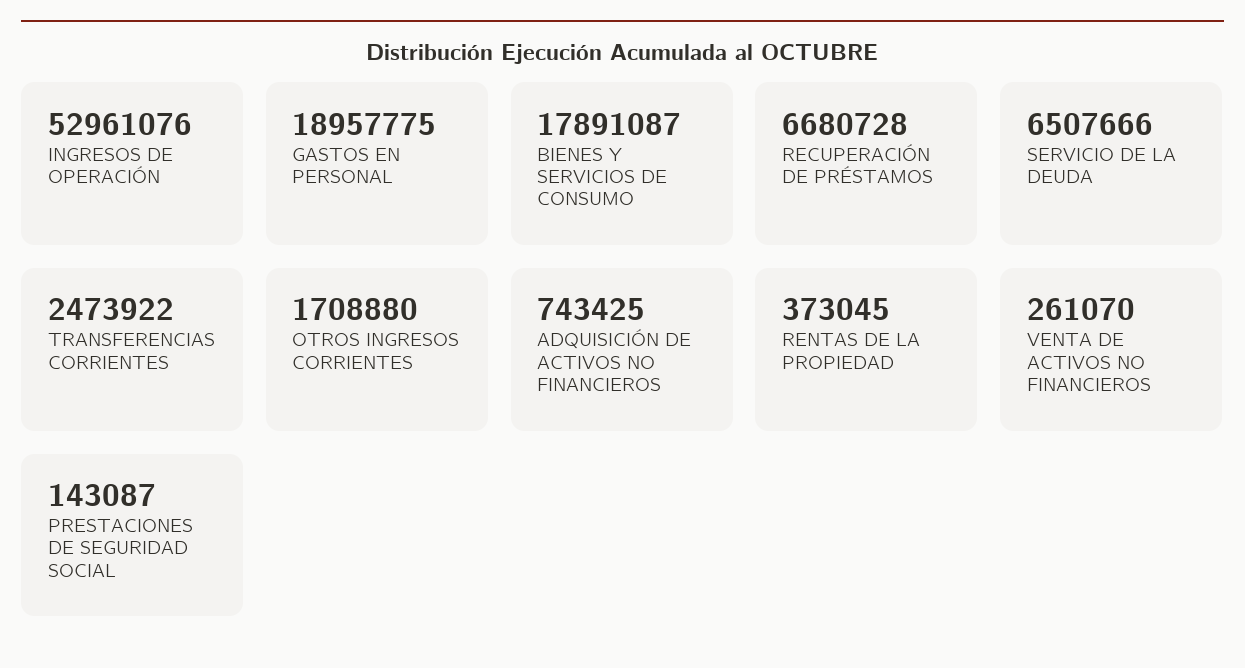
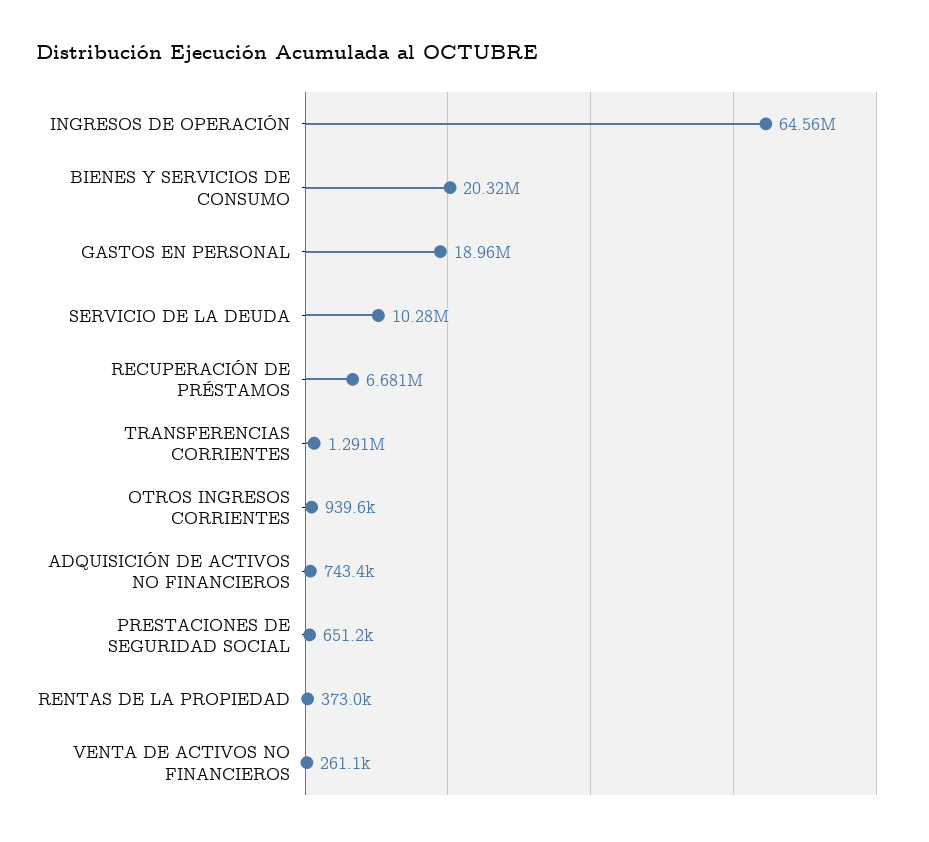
  {
-   "INGRESOS DE OPERACIÓN": 52961076,
+   "INGRESOS DE OPERACIÓN": 64560000,
    "GASTOS EN PERSONAL": 18957775,
-   "BIENES Y SERVICIOS DE CONSUMO": 17891087,
+   "BIENES Y SERVICIOS DE CONSUMO": 20320000,
    "RECUPERACIÓN DE PRÉSTAMOS": 6680728,
-   "SERVICIO DE LA DEUDA": 6507666,
+   "SERVICIO DE LA DEUDA": 10280000,
-   "TRANSFERENCIAS CORRIENTES": 2473922,
+   "TRANSFERENCIAS CORRIENTES": 1291000,
-   "OTROS INGRESOS CORRIENTES": 1708880,
+   "OTROS INGRESOS CORRIENTES": 939600,
    "ADQUISICIÓN DE ACTIVOS NO FINANCIEROS": 743425,
    "RENTAS DE LA PROPIEDAD": 373045,
    "VENTA DE ACTIVOS NO FINANCIEROS": 261070,
-   "PRESTACIONES DE SEGURIDAD SOCIAL": 143087
+   "PRESTACIONES DE SEGURIDAD SOCIAL": 651200
  }

